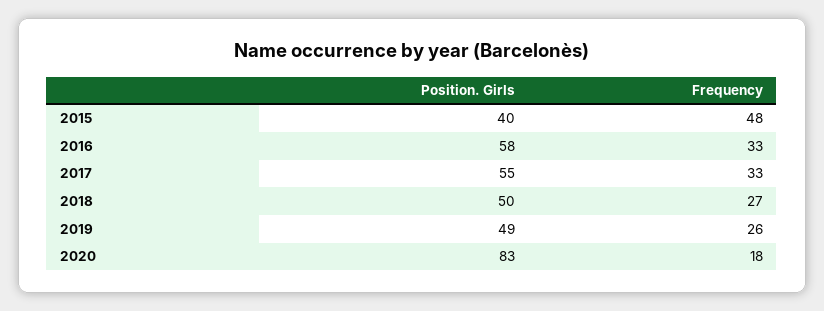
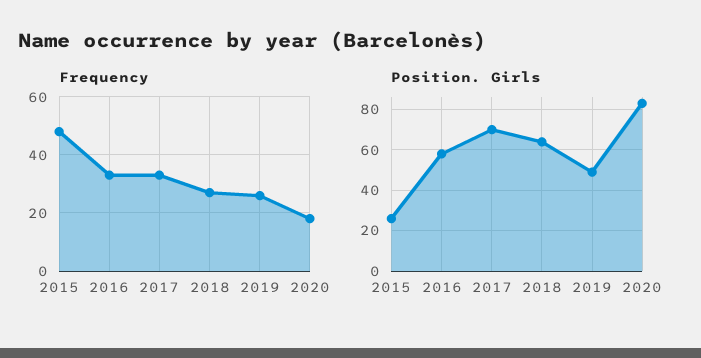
  {
    "Position. Girls": {
-     "2015": 40,
+     "2015": 25,
      "2016": 58,
-     "2017": 55,
+     "2017": 70,
-     "2018": 50,
+     "2018": 65,
      "2019": 49,
      "2020": 83
    },
    "Frequency": {
      "2015": 48,
      "2016": 33,
      "2017": 33,
      "2018": 27,
      "2019": 26,
      "2020": 18
    }
  }

